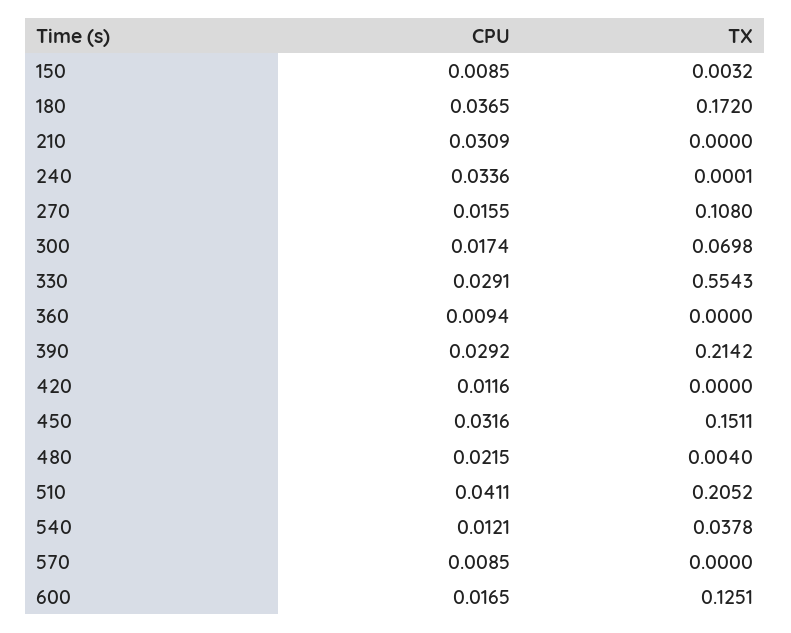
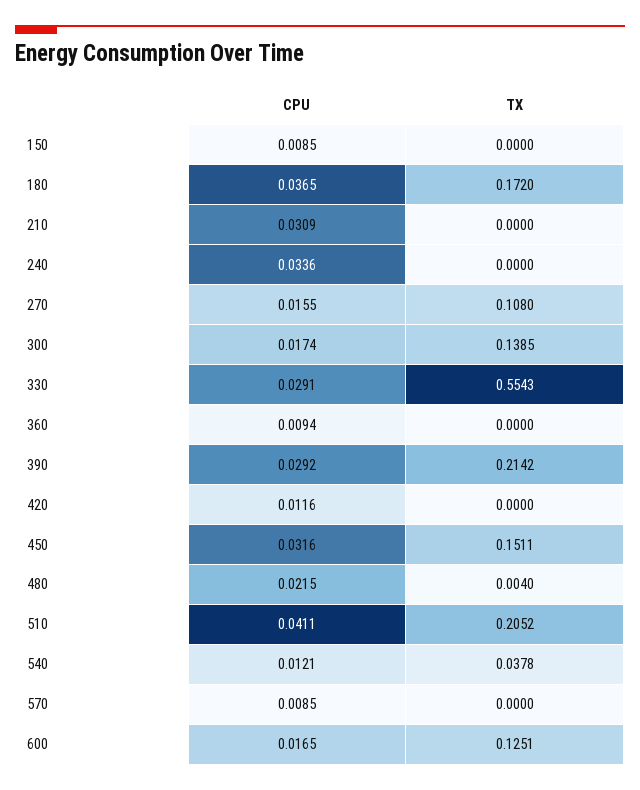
  {
    "CPU": {
      "150": 0.0085,
      "180": 0.0365,
      "210": 0.0309,
      "240": 0.0336,
      "270": 0.0155,
      "300": 0.0174,
      "330": 0.0291,
      "360": 0.0094,
      "390": 0.0292,
      "420": 0.0116,
      "450": 0.0316,
      "480": 0.0215,
      "510": 0.0411,
      "540": 0.0121,
      "570": 0.0085,
      "600": 0.0165
    },
    "TX": {
-     "150": 0.0032,
+     "150": 0,
      "180": 0.172,
      "210": 0,
-     "240": 0.0001,
+     "240": 0,
      "270": 0.108,
-     "300": 0.0698,
+     "300": 0.1385,
      "330": 0.5543,
      "360": 0,
      "390": 0.2142,
      "420": 0,
      "450": 0.1511,
      "480": 0.004,
      "510": 0.2052,
      "540": 0.0378,
      "570": 0,
      "600": 0.1251
    }
  }

